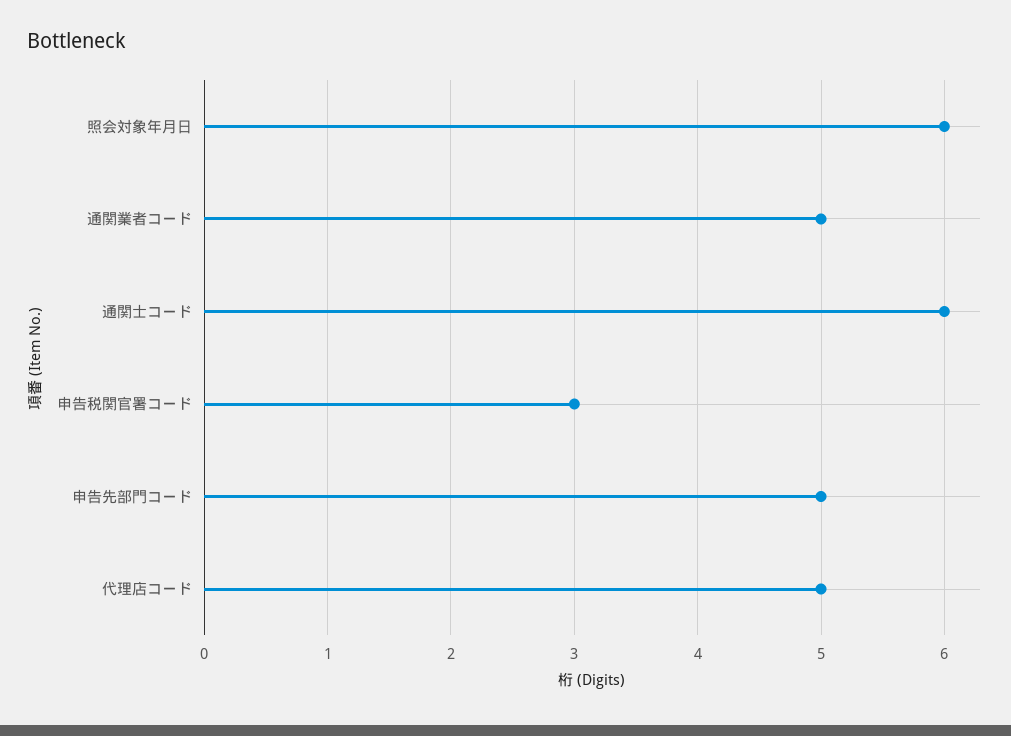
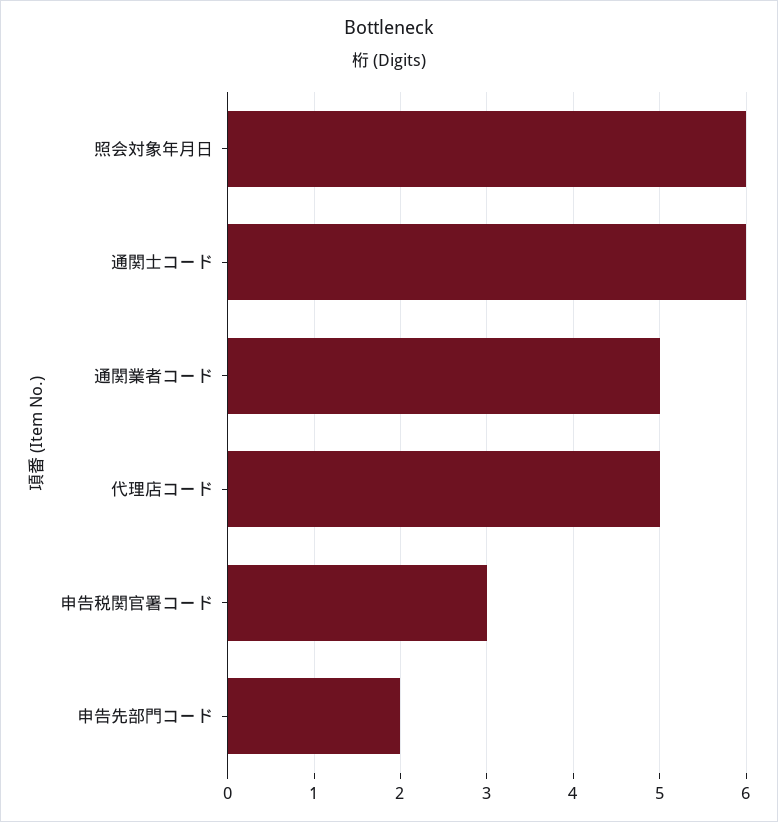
  {
    "照会対象年月日": 6,
    "通関業者コード": 5,
    "通関士コード": 6,
    "申告税関官署コード": 3,
-   "申告先部門コード": 5,
+   "申告先部門コード": 2,
    "代理店コード": 5
  }

